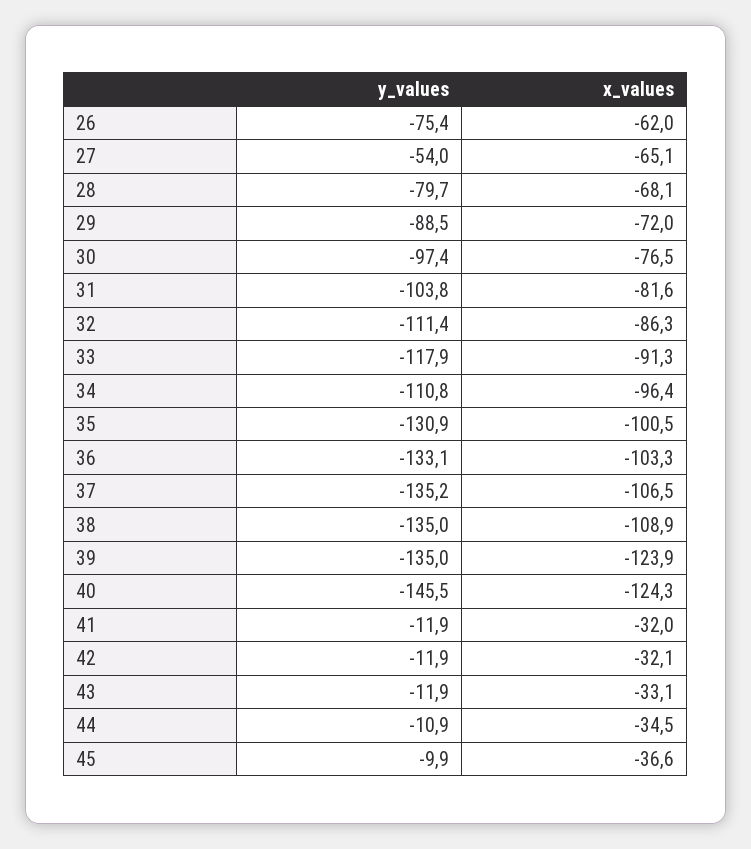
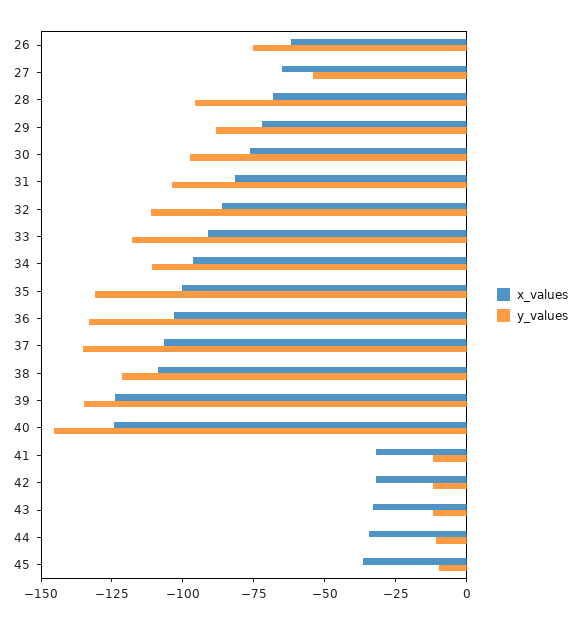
  {
    "y_values": {
      "26": -75.4,
      "27": -54,
-     "28": -79.7,
+     "28": -95,
      "29": -88.5,
      "30": -97.4,
      "31": -103.8,
      "32": -111.4,
      "33": -117.9,
      "34": -110.8,
      "35": -130.9,
      "36": -133.1,
      "37": -135.2,
-     "38": -135,
+     "38": -120,
      "39": -135,
      "40": -145.5,
      "41": -11.9,
      "42": -11.9,
      "43": -11.9,
      "44": -10.9,
      "45": -9.9
    },
    "x_values": {
      "26": -62,
      "27": -65.1,
      "28": -68.1,
      "29": -72,
      "30": -76.5,
      "31": -81.6,
      "32": -86.3,
      "33": -91.3,
      "34": -96.4,
      "35": -100.5,
      "36": -103.3,
      "37": -106.5,
      "38": -108.9,
      "39": -123.9,
      "40": -124.3,
      "41": -32,
      "42": -32.1,
      "43": -33.1,
      "44": -34.5,
      "45": -36.6
    }
  }

